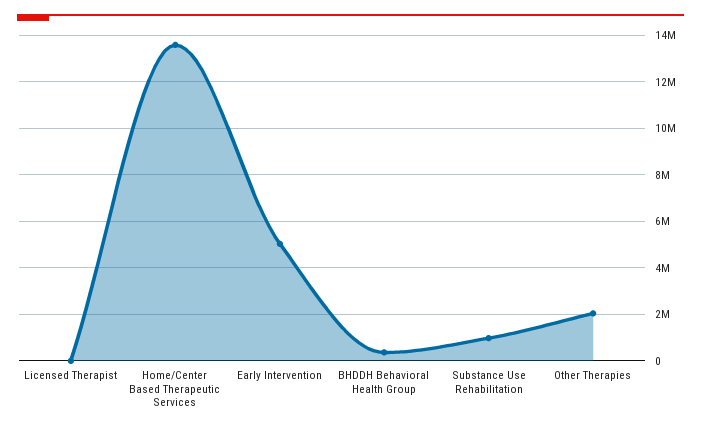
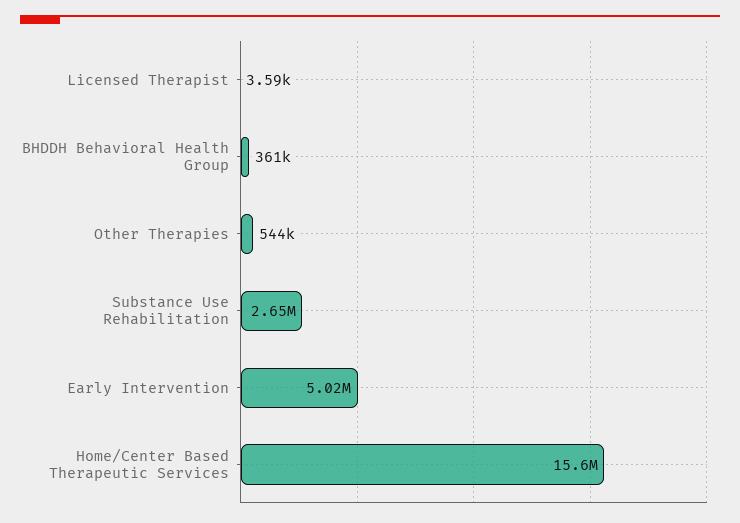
  {
    "Licensed Therapist": 3590,
-   "Home/Center Based Therapeutic Services": 13500000,
+   "Home/Center Based Therapeutic Services": 15600000,
    "Early Intervention": 5020000,
    "BHDDH Behavioral Health Group": 361000,
-   "Substance Use Rehabilitation": 1000000,
+   "Substance Use Rehabilitation": 2650000,
-   "Other Therapies": 2000000
+   "Other Therapies": 544000
  }

